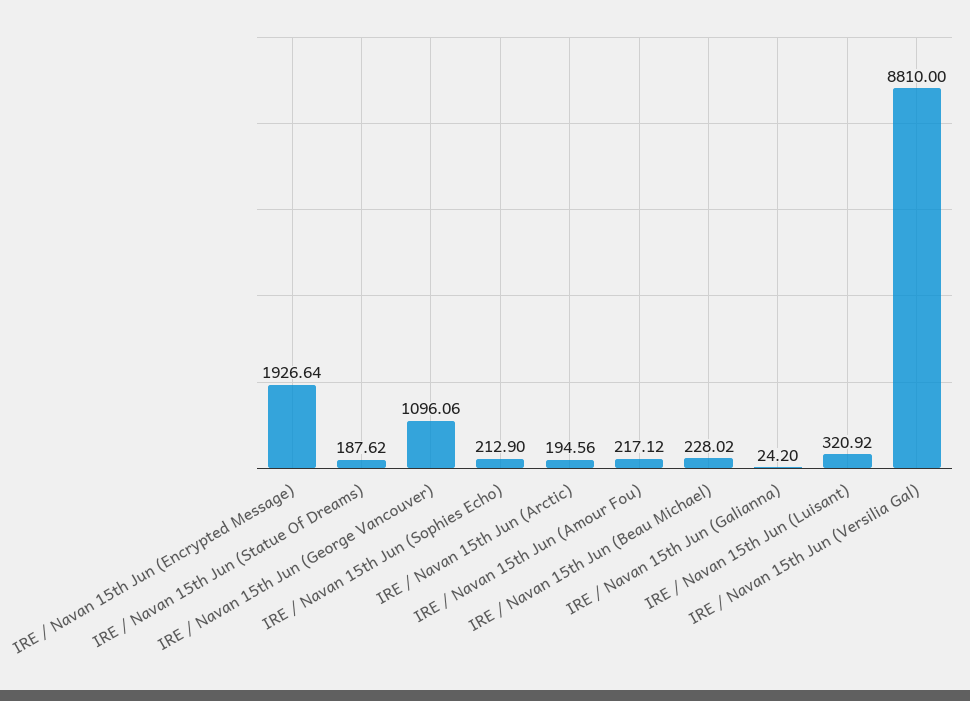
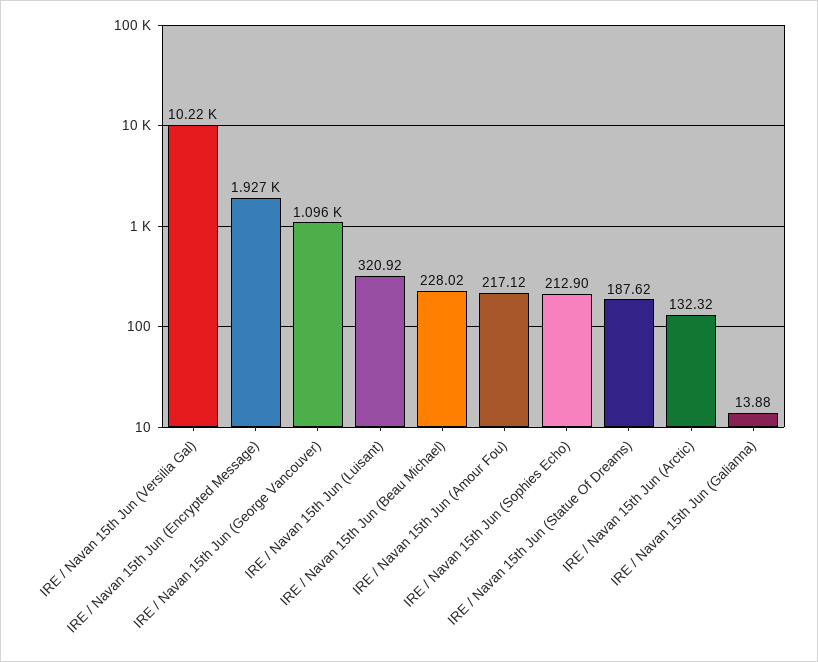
  {
    "IRE / Navan 15th Jun (Encrypted Message)": 1926.64,
    "IRE / Navan 15th Jun (Statue Of Dreams)": 187.62,
    "IRE / Navan 15th Jun (George Vancouver)": 1096.06,
    "IRE / Navan 15th Jun (Sophies Echo)": 212.9,
-   "IRE / Navan 15th Jun (Arctic)": 194.56,
+   "IRE / Navan 15th Jun (Arctic)": 132.32,
    "IRE / Navan 15th Jun (Amour Fou)": 217.12,
    "IRE / Navan 15th Jun (Beau Michael)": 228.02,
-   "IRE / Navan 15th Jun (Galianna)": 24.2,
+   "IRE / Navan 15th Jun (Galianna)": 13.88,
    "IRE / Navan 15th Jun (Luisant)": 320.92,
-   "IRE / Navan 15th Jun (Versilia Gal)": 8810
+   "IRE / Navan 15th Jun (Versilia Gal)": 10220
  }

